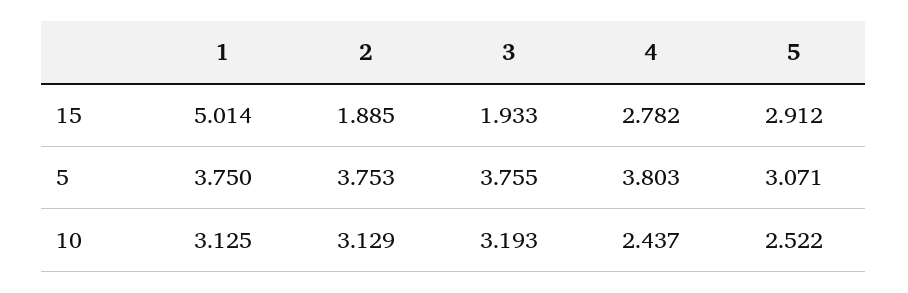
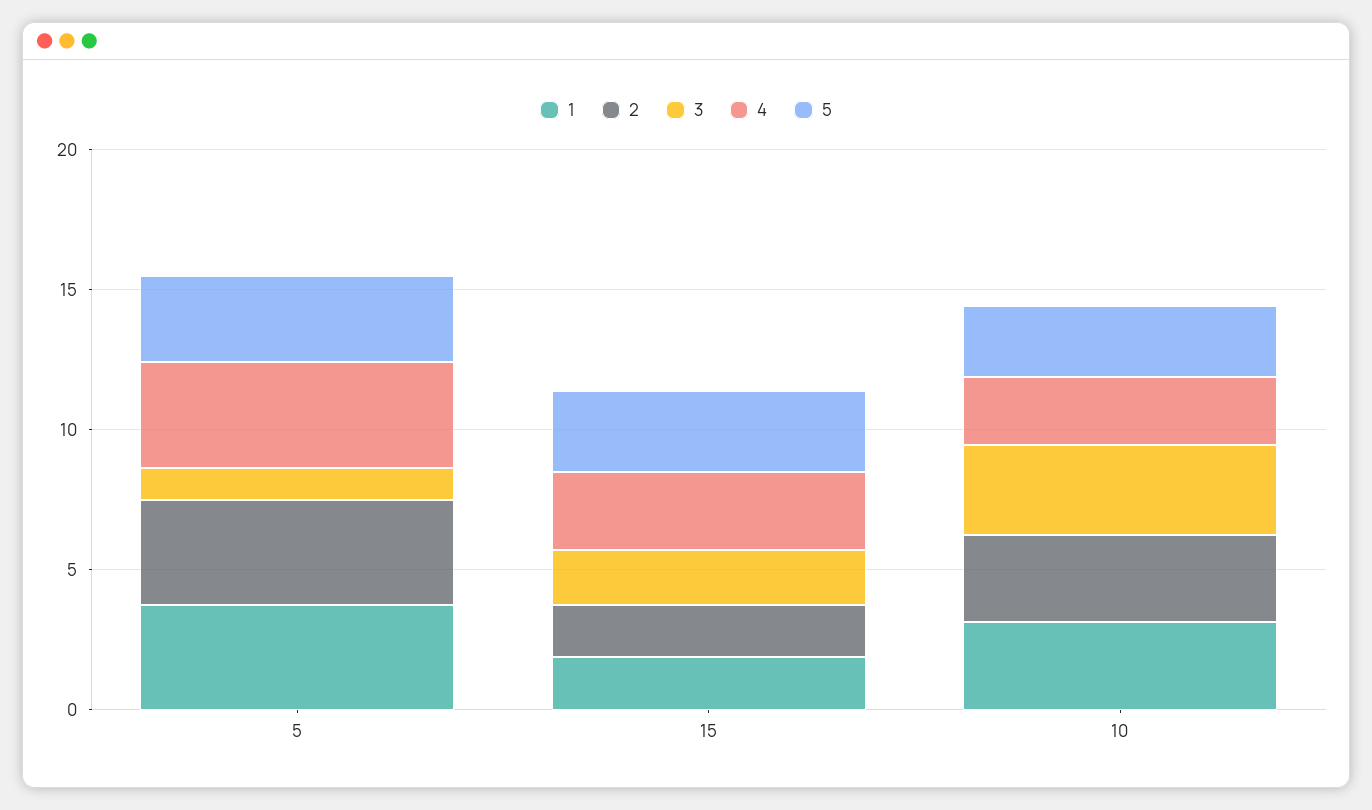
  {
    "1": {
-     "15": 5.014,
+     "15": 2,
      "5": 3.75,
      "10": 3.125
    },
    "2": {
      "15": 1.885,
      "5": 3.753,
      "10": 3.129
    },
    "3": {
      "15": 1.933,
-     "5": 3.755,
+     "5": 1,
      "10": 3.193
    },
    "4": {
      "15": 2.782,
      "5": 3.803,
      "10": 2.437
    },
    "5": {
      "15": 2.912,
      "5": 3.071,
      "10": 2.522
    }
  }

